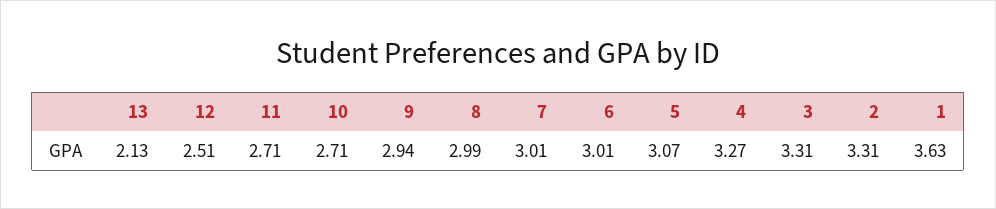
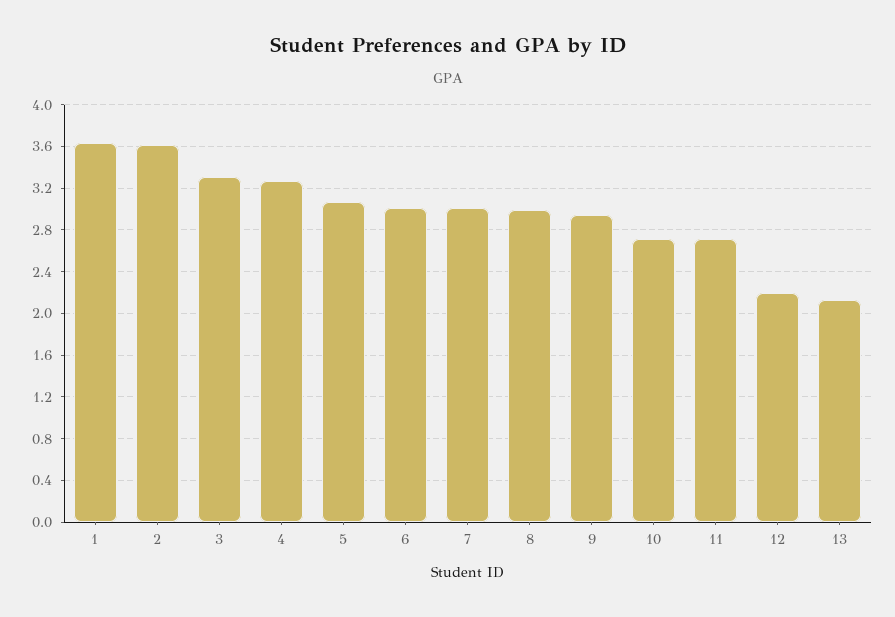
  {
    "13": 2.13,
-   "12": 2.51,
+   "12": 2.2,
    "11": 2.71,
    "10": 2.71,
    "9": 2.94,
    "8": 2.99,
    "7": 3.01,
    "6": 3.01,
    "5": 3.07,
    "4": 3.27,
    "3": 3.31,
-   "2": 3.31,
+   "2": 3.6,
    "1": 3.63
  }

